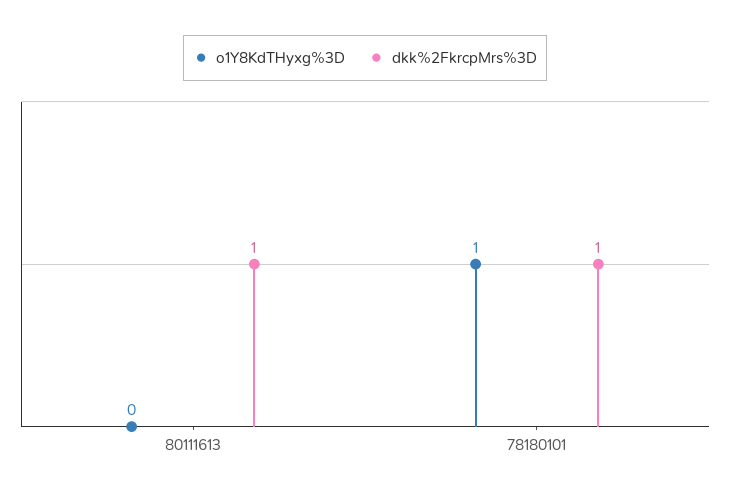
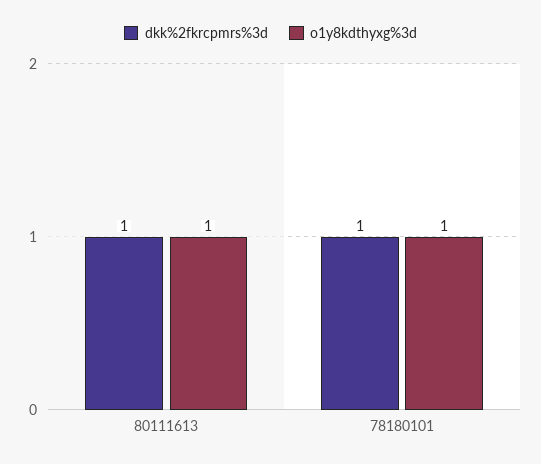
  {
    "o1Y8KdTHyxg%3D": {
-     "80111613": 0,
+     "80111613": 1,
      "78180101": 1
    },
    "dkk%2FkrcpMrs%3D": {
      "80111613": 1,
      "78180101": 1
    }
  }

